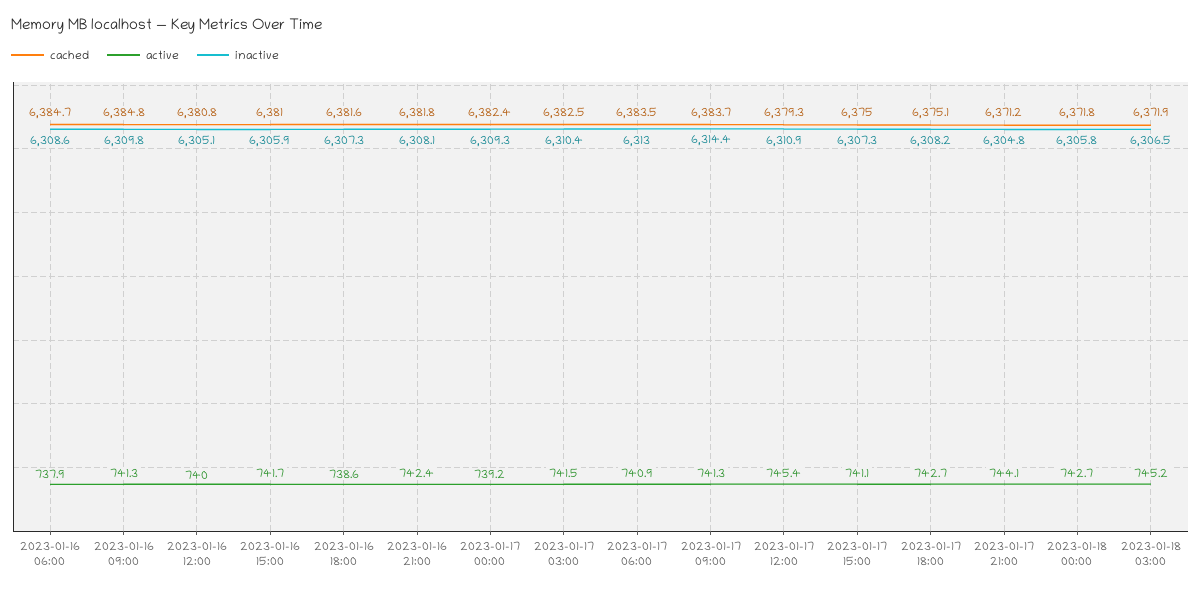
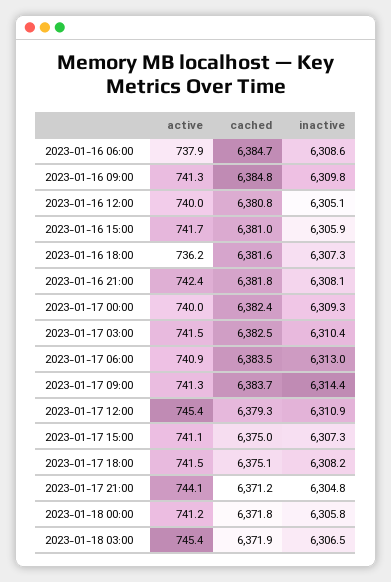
  {
    "cached": {
      "2023-01-16 06:00": 6384.7,
      "2023-01-16 09:00": 6384.8,
      "2023-01-16 12:00": 6380.8,
      "2023-01-16 15:00": 6381,
      "2023-01-16 18:00": 6381.6,
      "2023-01-16 21:00": 6381.8,
      "2023-01-17 00:00": 6382.4,
      "2023-01-17 03:00": 6382.5,
      "2023-01-17 06:00": 6383.5,
      "2023-01-17 09:00": 6383.7,
      "2023-01-17 12:00": 6379.3,
      "2023-01-17 15:00": 6375,
      "2023-01-17 18:00": 6375.1,
      "2023-01-17 21:00": 6371.2,
      "2023-01-18 00:00": 6371.8,
      "2023-01-18 03:00": 6371.9
    },
    "active": {
      "2023-01-16 06:00": 737.9,
      "2023-01-16 09:00": 741.3,
      "2023-01-16 12:00": 740,
      "2023-01-16 15:00": 741.7,
-     "2023-01-16 18:00": 738.6,
+     "2023-01-16 18:00": 736.2,
      "2023-01-16 21:00": 742.4,
-     "2023-01-17 00:00": 739.2,
+     "2023-01-17 00:00": 740,
      "2023-01-17 03:00": 741.5,
      "2023-01-17 06:00": 740.9,
      "2023-01-17 09:00": 741.3,
      "2023-01-17 12:00": 745.4,
      "2023-01-17 15:00": 741.1,
-     "2023-01-17 18:00": 742.7,
+     "2023-01-17 18:00": 741.5,
      "2023-01-17 21:00": 744.1,
-     "2023-01-18 00:00": 742.7,
+     "2023-01-18 00:00": 741.2,
-     "2023-01-18 03:00": 745.2
+     "2023-01-18 03:00": 745.4
    },
    "inactive": {
      "2023-01-16 06:00": 6308.6,
      "2023-01-16 09:00": 6309.8,
      "2023-01-16 12:00": 6305.1,
      "2023-01-16 15:00": 6305.9,
      "2023-01-16 18:00": 6307.3,
      "2023-01-16 21:00": 6308.1,
      "2023-01-17 00:00": 6309.3,
      "2023-01-17 03:00": 6310.4,
      "2023-01-17 06:00": 6313,
      "2023-01-17 09:00": 6314.4,
      "2023-01-17 12:00": 6310.9,
      "2023-01-17 15:00": 6307.3,
      "2023-01-17 18:00": 6308.2,
      "2023-01-17 21:00": 6304.8,
      "2023-01-18 00:00": 6305.8,
      "2023-01-18 03:00": 6306.5
    }
  }

